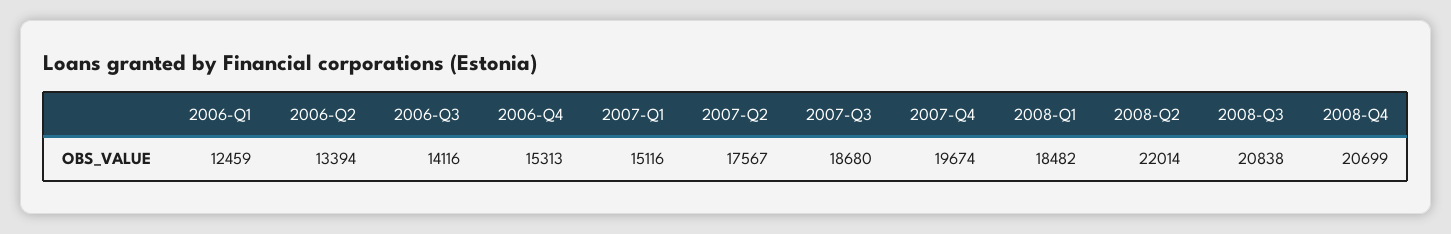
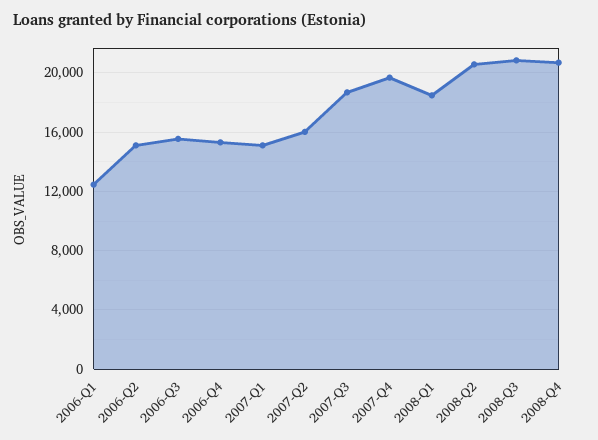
  {
    "2006-Q1": 12459,
-   "2006-Q2": 13394,
+   "2006-Q2": 15000,
-   "2006-Q3": 14116,
+   "2006-Q3": 15500,
    "2006-Q4": 15313,
    "2007-Q1": 15116,
-   "2007-Q2": 17567,
+   "2007-Q2": 16000,
    "2007-Q3": 18680,
    "2007-Q4": 19674,
    "2008-Q1": 18482,
-   "2008-Q2": 22014,
+   "2008-Q2": 20500,
    "2008-Q3": 20838,
    "2008-Q4": 20699
  }

